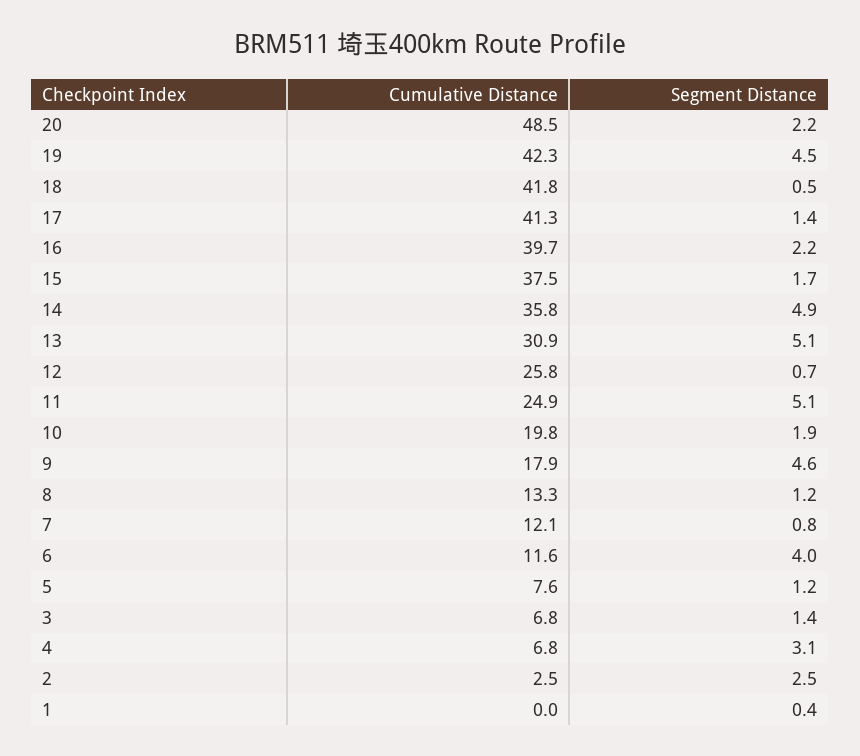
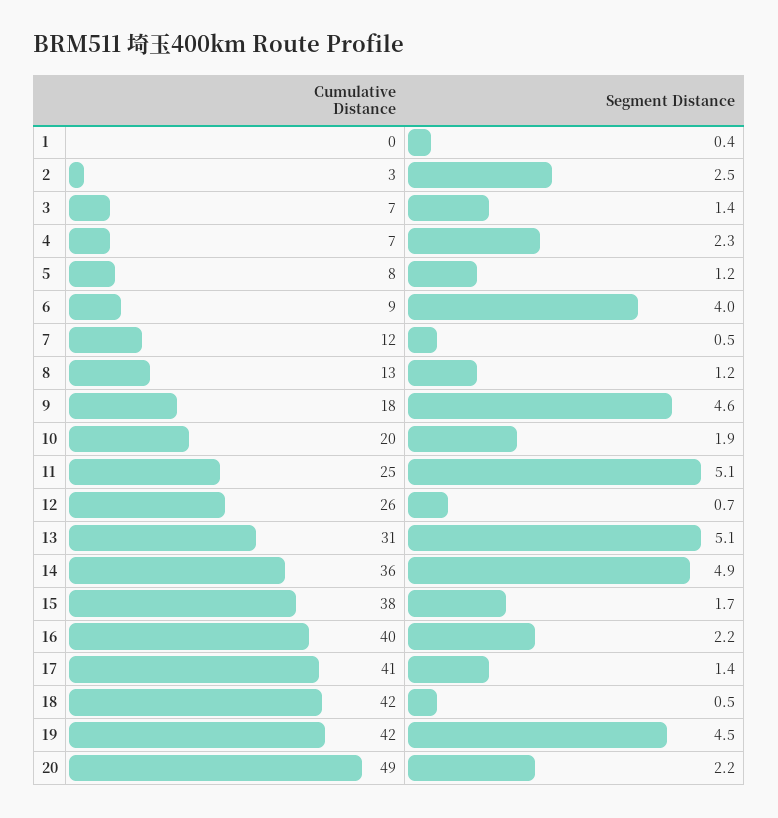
  {
    "Cumulative Distance": {
      "20": 48.5,
      "19": 42.3,
      "18": 41.8,
      "17": 41.3,
      "16": 39.7,
      "15": 37.5,
      "14": 35.8,
      "13": 30.9,
      "12": 25.8,
      "11": 24.9,
      "10": 19.8,
      "9": 17.9,
      "8": 13.3,
      "7": 12.1,
-     "6": 11.6,
+     "6": 9,
      "5": 7.6,
      "3": 6.8,
      "4": 6.8,
      "2": 2.5,
      "1": 0
    },
    "Segment Distance": {
      "20": 2.2,
      "19": 4.5,
      "18": 0.5,
      "17": 1.4,
      "16": 2.2,
      "15": 1.7,
      "14": 4.9,
      "13": 5.1,
      "12": 0.7,
      "11": 5.1,
      "10": 1.9,
      "9": 4.6,
      "8": 1.2,
-     "7": 0.8,
+     "7": 0.5,
      "6": 4,
      "5": 1.2,
      "3": 1.4,
-     "4": 3.1,
+     "4": 2.3,
      "2": 2.5,
      "1": 0.4
    }
  }

